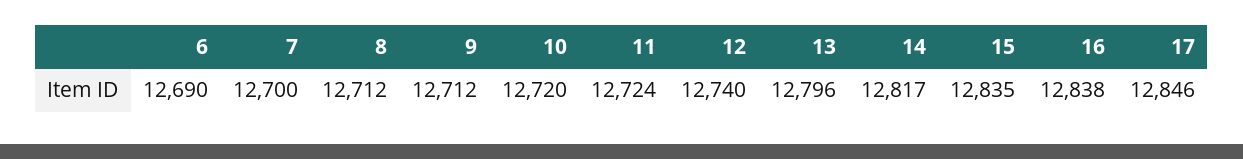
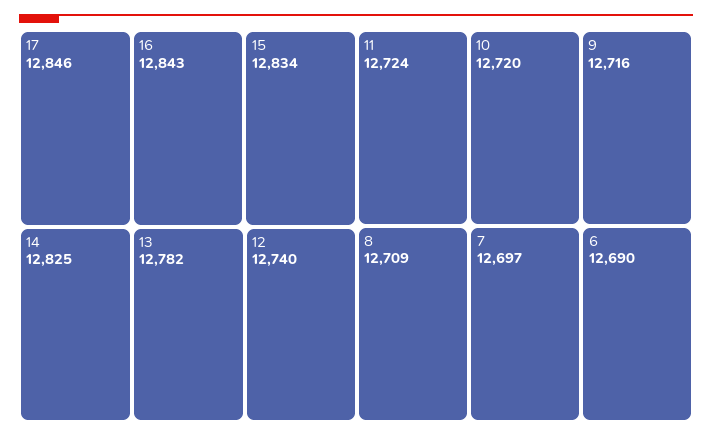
  {
    "6": 12690,
-   "7": 12700,
+   "7": 12697,
-   "8": 12712,
+   "8": 12709,
-   "9": 12712,
+   "9": 12716,
    "10": 12720,
    "11": 12724,
    "12": 12740,
-   "13": 12796,
+   "13": 12782,
-   "14": 12817,
+   "14": 12825,
-   "15": 12835,
+   "15": 12834,
-   "16": 12838,
+   "16": 12843,
    "17": 12846
  }

